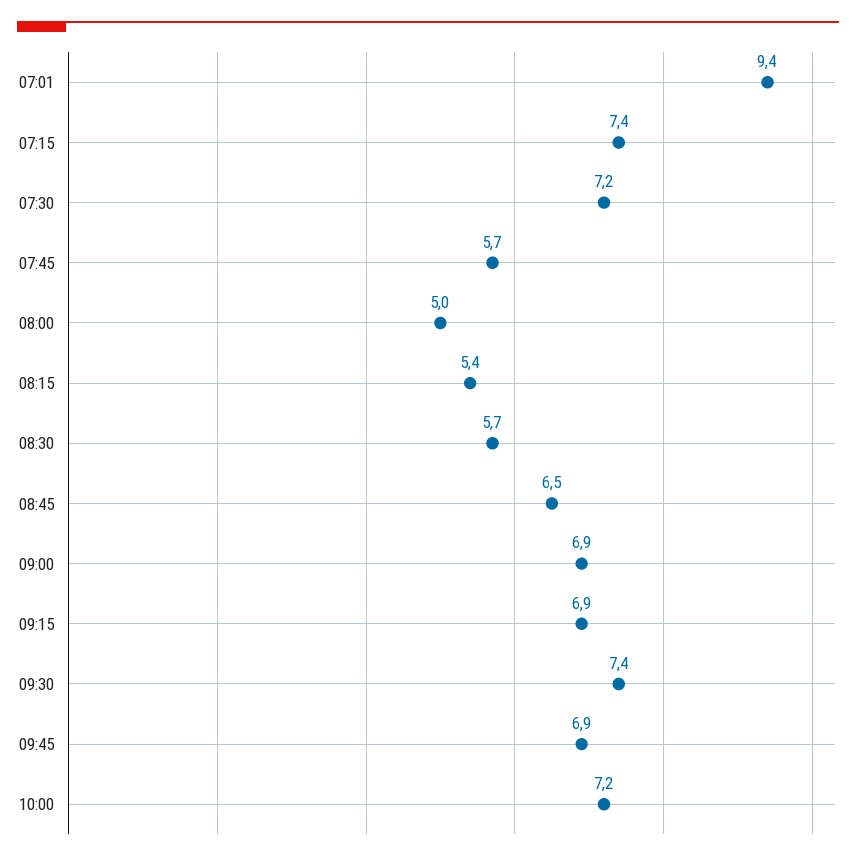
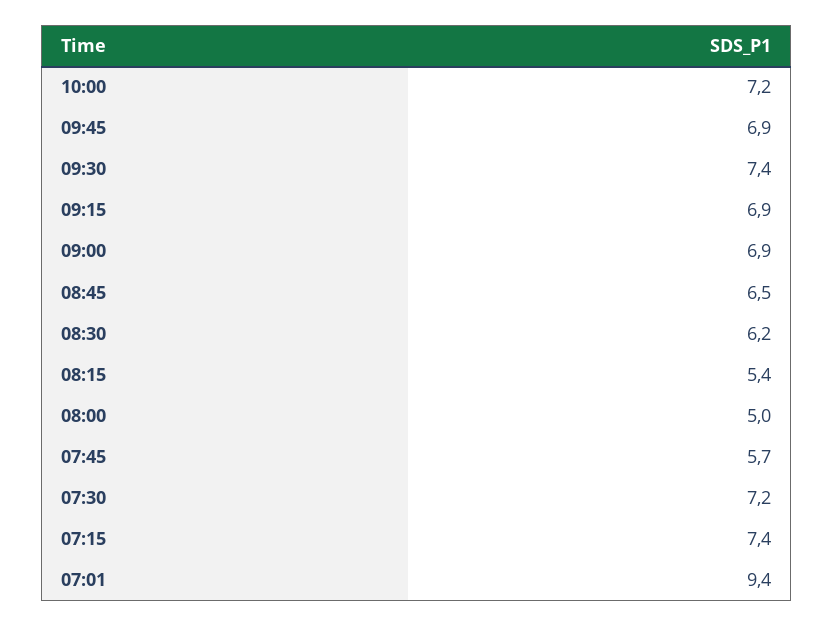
  {
    "07:01": 9.4,
    "07:15": 7.4,
    "07:30": 7.2,
    "07:45": 5.7,
    "08:00": 5,
    "08:15": 5.4,
-   "08:30": 5.7,
+   "08:30": 6.2,
    "08:45": 6.5,
    "09:00": 6.9,
    "09:15": 6.9,
    "09:30": 7.4,
    "09:45": 6.9,
    "10:00": 7.2
  }

